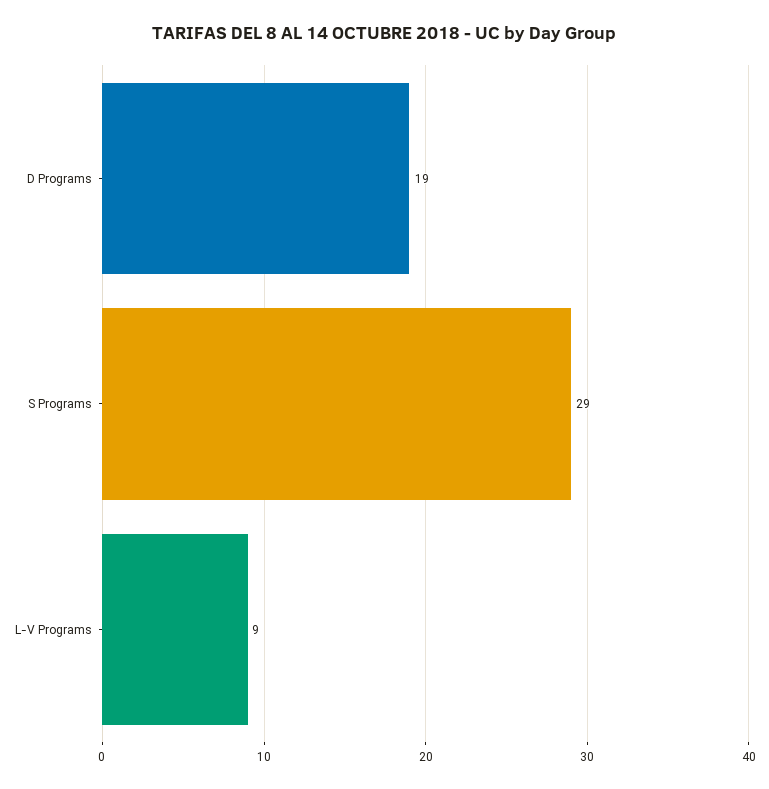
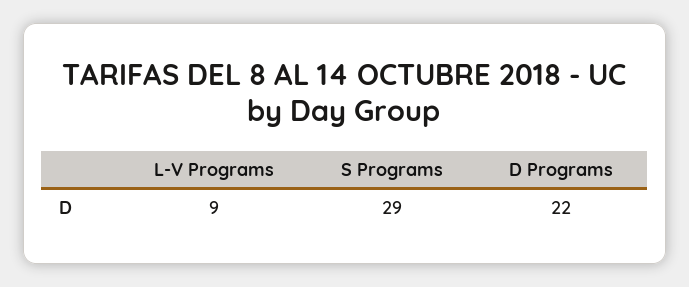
  {
-   "D Programs": 19,
+   "D Programs": 22,
    "S Programs": 29,
    "L-V Programs": 9
  }

